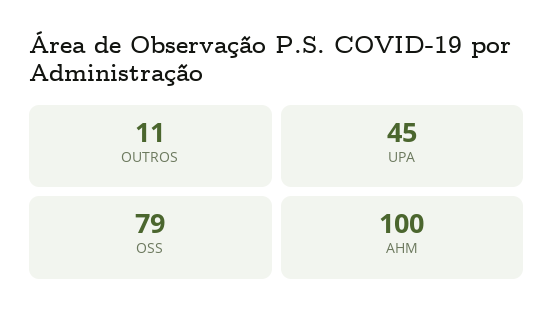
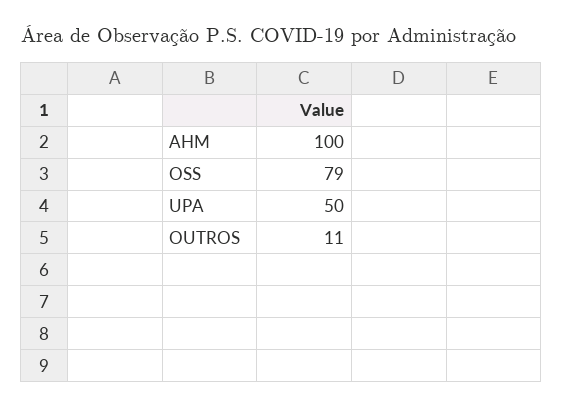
  {
    "OUTROS": 11,
-   "UPA": 45,
+   "UPA": 50,
    "OSS": 79,
    "AHM": 100
  }

